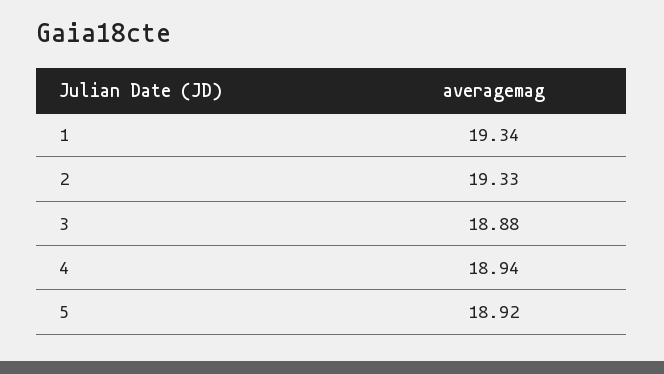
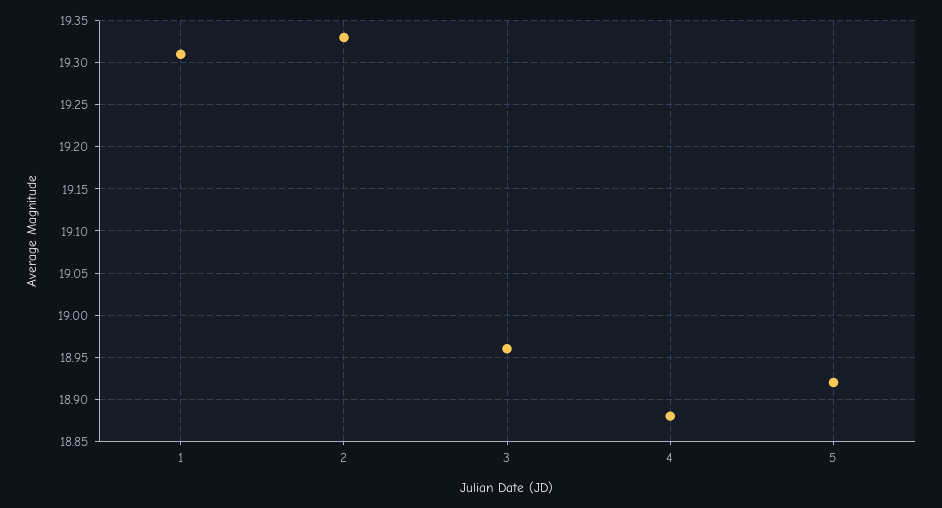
  {
-   "1": 19.34,
+   "1": 19.31,
    "2": 19.33,
-   "3": 18.88,
+   "3": 18.96,
-   "4": 18.94,
+   "4": 18.88,
    "5": 18.92
  }

